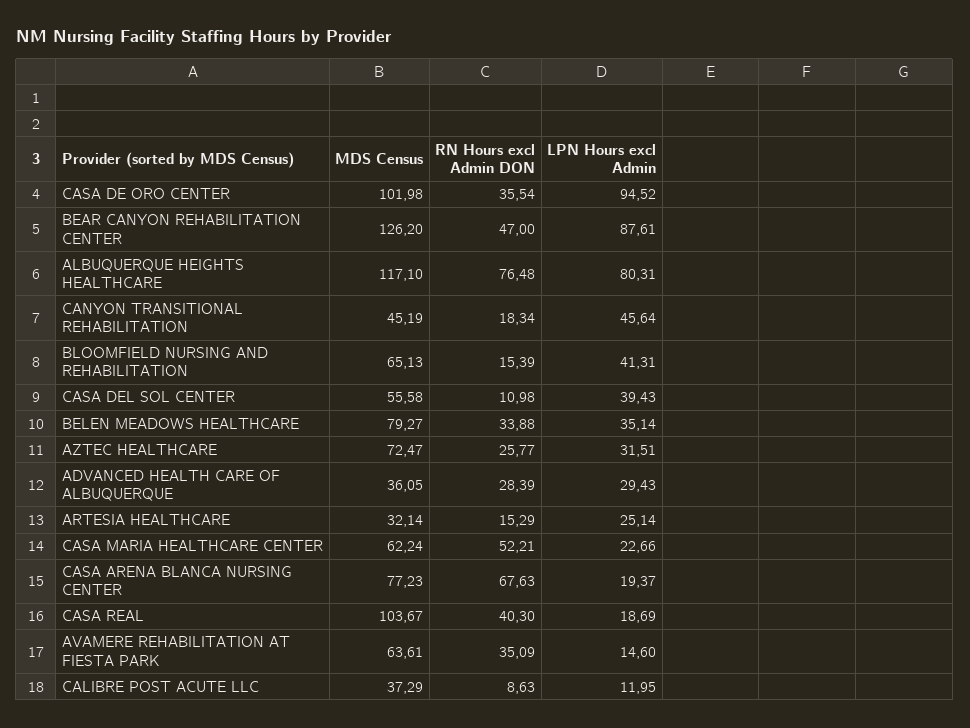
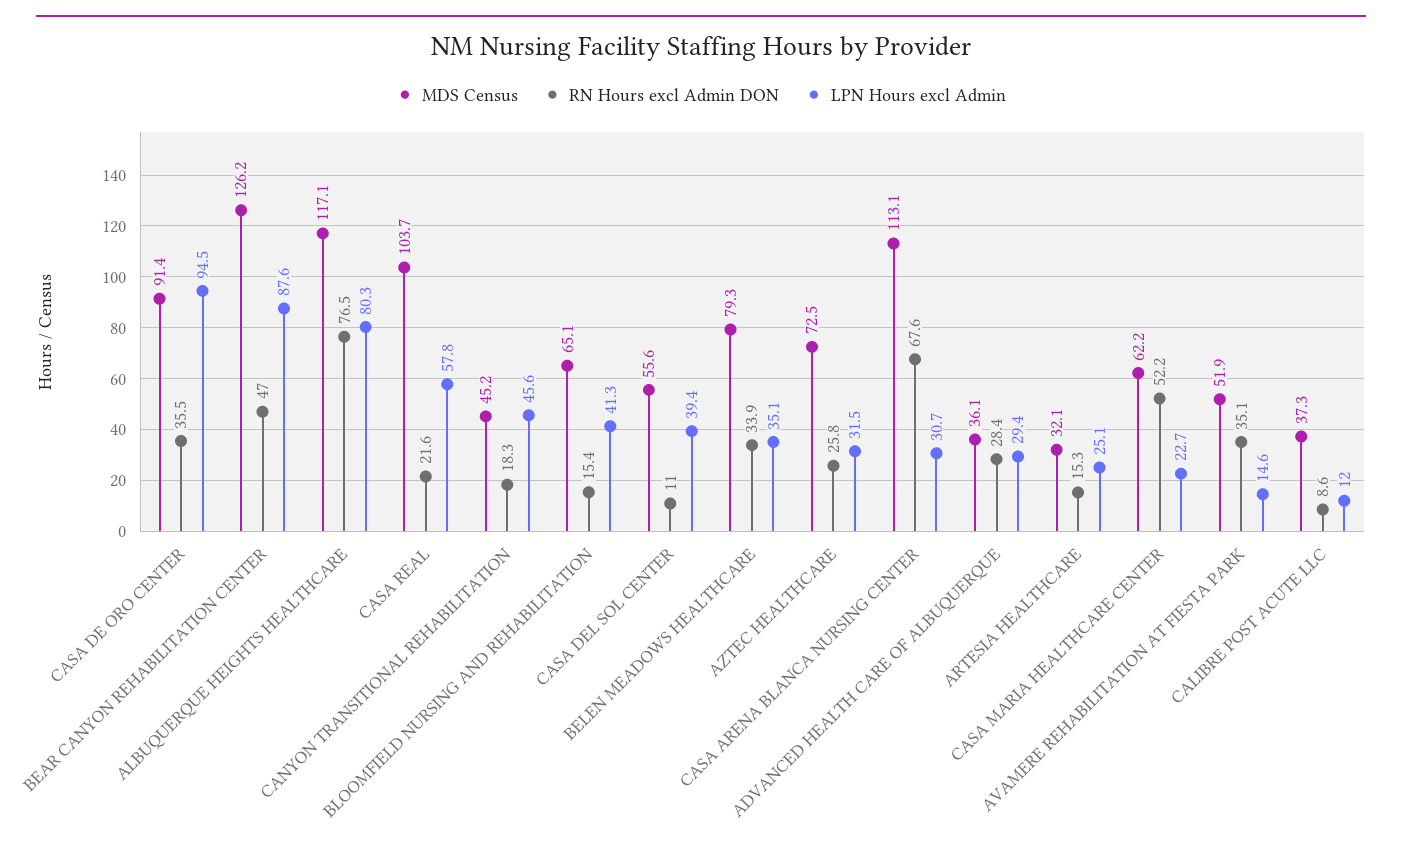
  {
    "MDS Census": {
-     "CASA DE ORO CENTER": 101.98,
+     "CASA DE ORO CENTER": 91.4,
      "BEAR CANYON REHABILITATION CENTER": 126.2,
      "ALBUQUERQUE HEIGHTS HEALTHCARE": 117.1,
      "CANYON TRANSITIONAL REHABILITATION": 45.19,
      "BLOOMFIELD NURSING AND REHABILITATION": 65.13,
      "CASA DEL SOL CENTER": 55.58,
      "BELEN MEADOWS HEALTHCARE": 79.27,
      "AZTEC HEALTHCARE": 72.47,
      "ADVANCED HEALTH CARE OF ALBUQUERQUE": 36.05,
      "ARTESIA HEALTHCARE": 32.14,
      "CASA MARIA HEALTHCARE CENTER": 62.24,
-     "CASA ARENA BLANCA NURSING CENTER": 77.23,
+     "CASA ARENA BLANCA NURSING CENTER": 113.1,
      "CASA REAL": 103.67,
-     "AVAMERE REHABILITATION AT FIESTA PARK": 63.61,
+     "AVAMERE REHABILITATION AT FIESTA PARK": 51.9,
      "CALIBRE POST ACUTE LLC": 37.29
    },
    "RN Hours excl Admin DON": {
      "CASA DE ORO CENTER": 35.54,
      "BEAR CANYON REHABILITATION CENTER": 47,
      "ALBUQUERQUE HEIGHTS HEALTHCARE": 76.48,
      "CANYON TRANSITIONAL REHABILITATION": 18.34,
      "BLOOMFIELD NURSING AND REHABILITATION": 15.39,
      "CASA DEL SOL CENTER": 10.98,
      "BELEN MEADOWS HEALTHCARE": 33.88,
      "AZTEC HEALTHCARE": 25.77,
      "ADVANCED HEALTH CARE OF ALBUQUERQUE": 28.39,
      "ARTESIA HEALTHCARE": 15.29,
      "CASA MARIA HEALTHCARE CENTER": 52.21,
      "CASA ARENA BLANCA NURSING CENTER": 67.63,
-     "CASA REAL": 40.3,
+     "CASA REAL": 21.6,
      "AVAMERE REHABILITATION AT FIESTA PARK": 35.09,
      "CALIBRE POST ACUTE LLC": 8.63
    },
    "LPN Hours excl Admin": {
      "CASA DE ORO CENTER": 94.52,
      "BEAR CANYON REHABILITATION CENTER": 87.61,
      "ALBUQUERQUE HEIGHTS HEALTHCARE": 80.31,
      "CANYON TRANSITIONAL REHABILITATION": 45.64,
      "BLOOMFIELD NURSING AND REHABILITATION": 41.31,
      "CASA DEL SOL CENTER": 39.43,
      "BELEN MEADOWS HEALTHCARE": 35.14,
      "AZTEC HEALTHCARE": 31.51,
      "ADVANCED HEALTH CARE OF ALBUQUERQUE": 29.43,
      "ARTESIA HEALTHCARE": 25.14,
      "CASA MARIA HEALTHCARE CENTER": 22.66,
-     "CASA ARENA BLANCA NURSING CENTER": 19.37,
+     "CASA ARENA BLANCA NURSING CENTER": 30.7,
-     "CASA REAL": 18.69,
+     "CASA REAL": 57.8,
      "AVAMERE REHABILITATION AT FIESTA PARK": 14.6,
      "CALIBRE POST ACUTE LLC": 11.95
    }
  }

